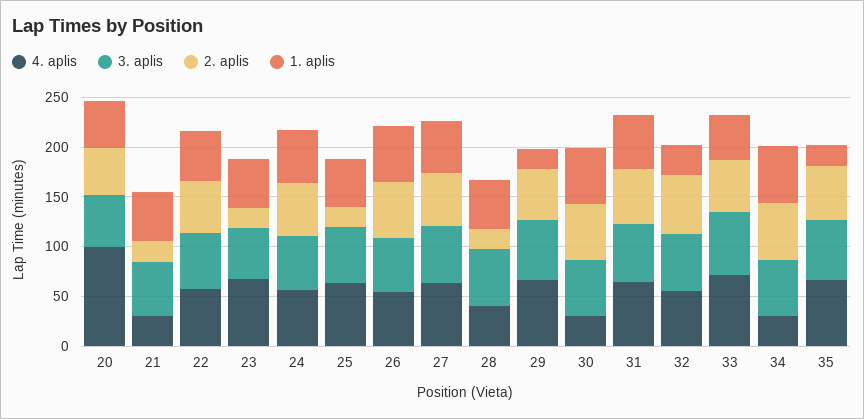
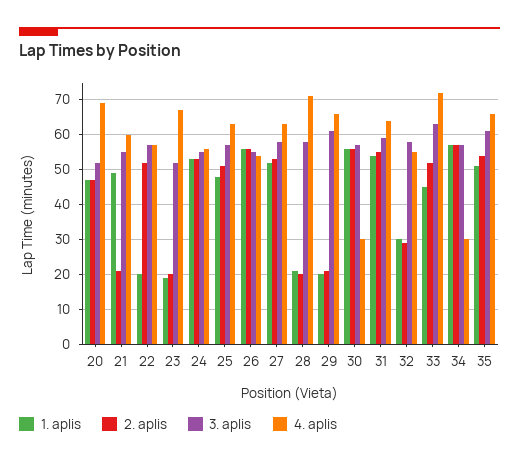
  {
    "4. aplis": {
-     "20": 100,
+     "20": 70,
-     "21": 30,
+     "21": 60,
      "22": 55,
      "23": 65,
      "24": 55,
      "25": 65,
      "26": 55,
      "27": 65,
-     "28": 40,
+     "28": 70,
      "29": 65,
      "30": 30,
      "31": 65,
      "32": 55,
      "33": 70,
      "34": 30,
      "35": 65
    },
    "3. aplis": {
      "20": 50,
      "21": 55,
      "22": 55,
      "23": 50,
      "24": 55,
      "25": 55,
      "26": 55,
      "27": 60,
      "28": 60,
      "29": 60,
      "30": 55,
      "31": 60,
      "32": 60,
      "33": 65,
      "34": 55,
      "35": 60
    },
    "2. aplis": {
      "20": 45,
      "21": 20,
      "22": 50,
      "23": 20,
      "24": 55,
-     "25": 20,
+     "25": 50,
      "26": 55,
      "27": 55,
      "28": 20,
-     "29": 50,
+     "29": 20,
      "30": 55,
      "31": 55,
-     "32": 60,
+     "32": 30,
      "33": 50,
      "34": 55,
      "35": 55
    },
    "1. aplis": {
      "20": 45,
      "21": 50,
-     "22": 50,
+     "22": 20,
-     "23": 50,
+     "23": 20,
      "24": 55,
      "25": 50,
      "26": 55,
      "27": 50,
-     "28": 50,
+     "28": 20,
      "29": 20,
      "30": 55,
      "31": 55,
      "32": 30,
      "33": 45,
      "34": 55,
-     "35": 20
+     "35": 50
    }
  }

